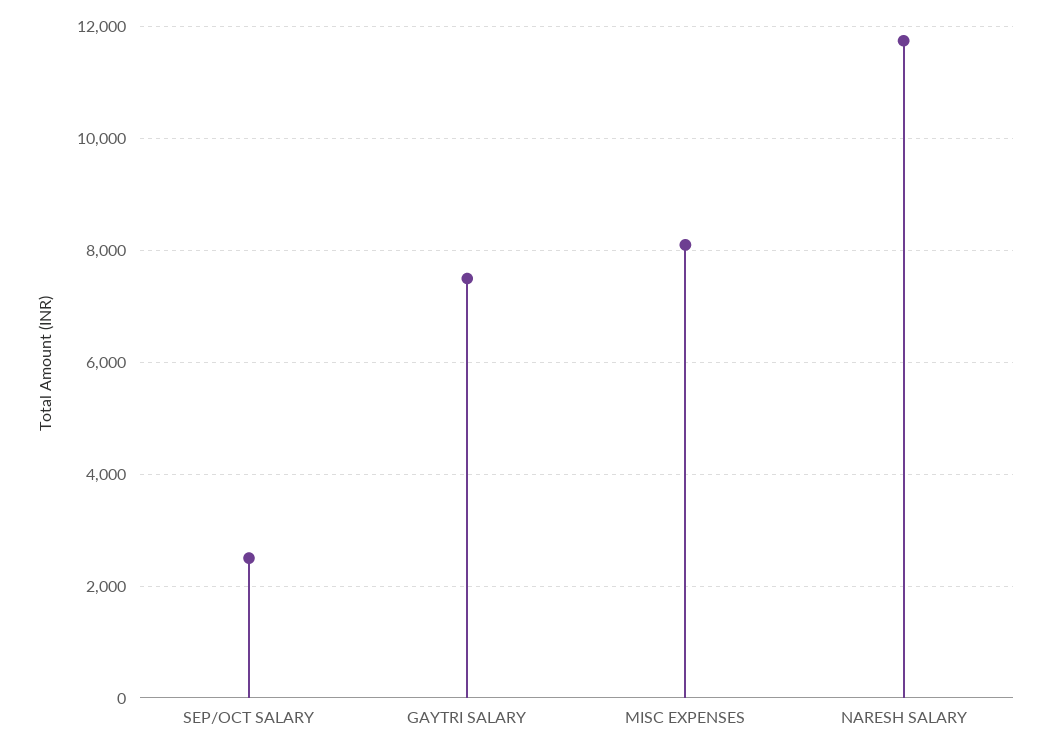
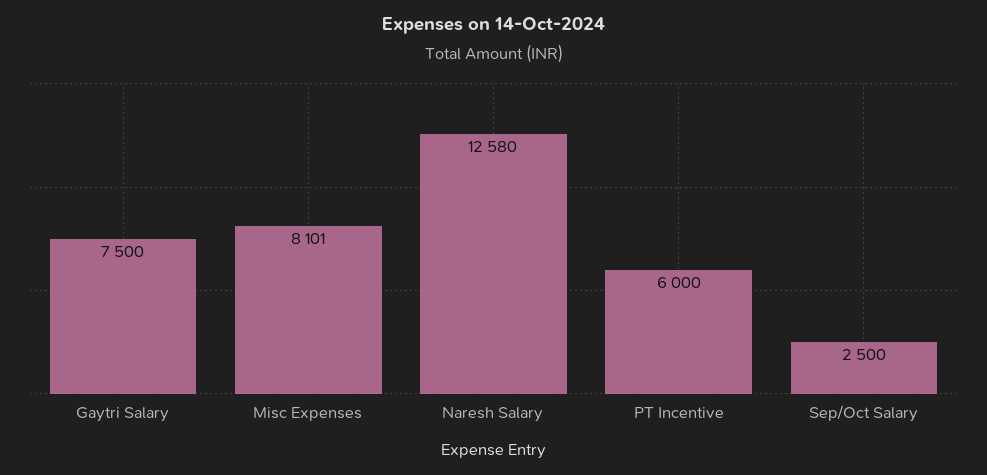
  {
    "SEP/OCT SALARY": 2500,
    "GAYTRI SALARY": 7500,
    "MISC EXPENSES": 8101,
-   "NARESH SALARY": 11800
+   "NARESH SALARY": 12580,
+   "PT Incentive": 6000
  }

